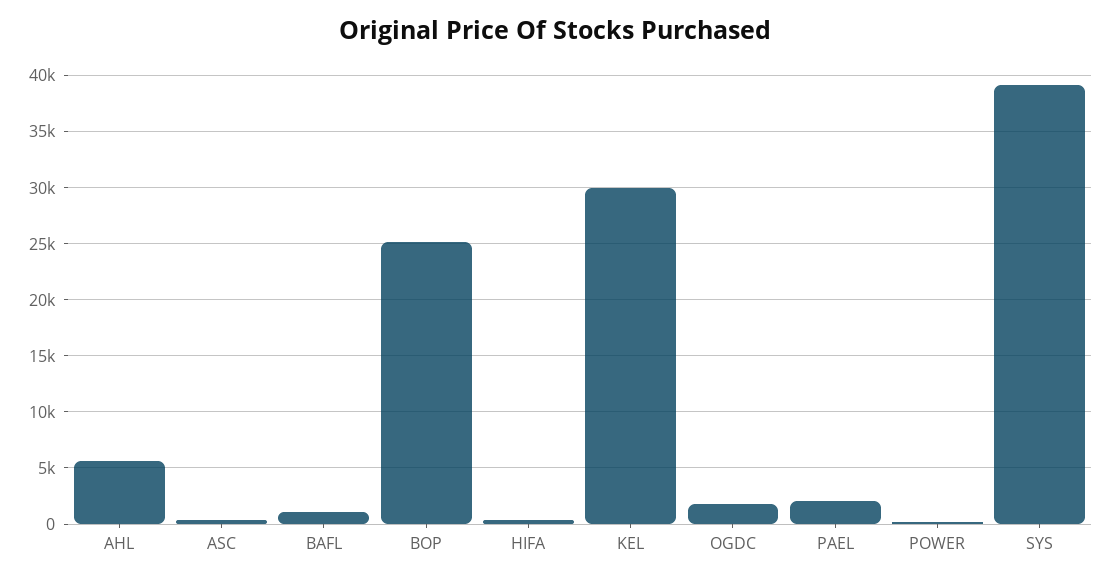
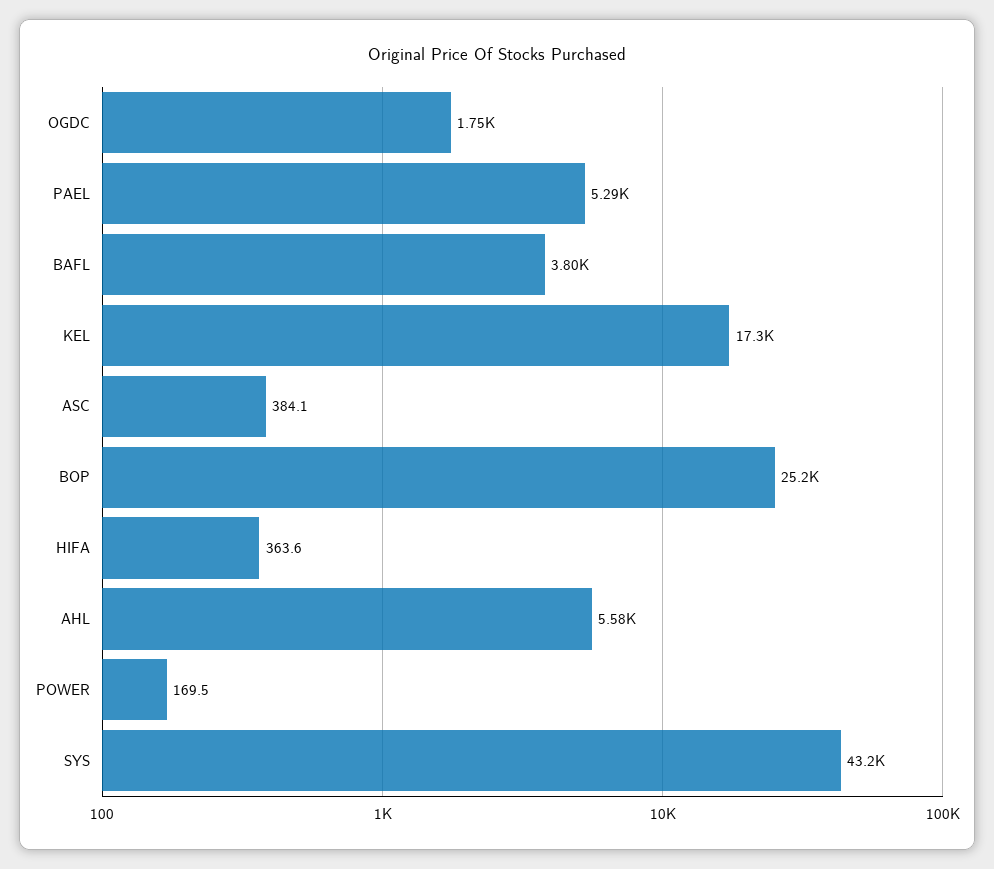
  {
    "AHL": 5580,
    "ASC": 384.1,
-   "BAFL": 1000,
+   "BAFL": 3800,
    "BOP": 25200,
    "HIFA": 363.6,
-   "KEL": 30000,
+   "KEL": 17300,
    "OGDC": 1750,
-   "PAEL": 2000,
+   "PAEL": 5290,
    "POWER": 169.5,
-   "SYS": 39000
+   "SYS": 43200
  }

